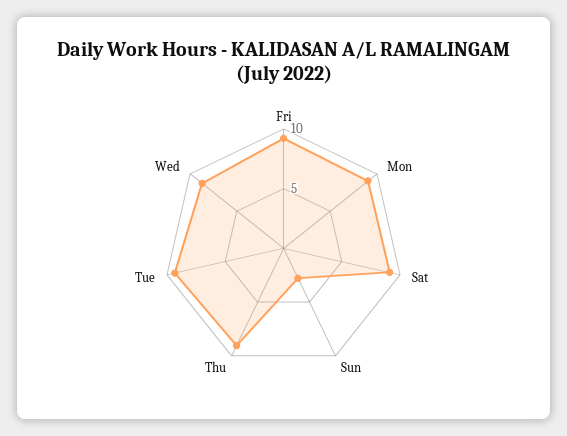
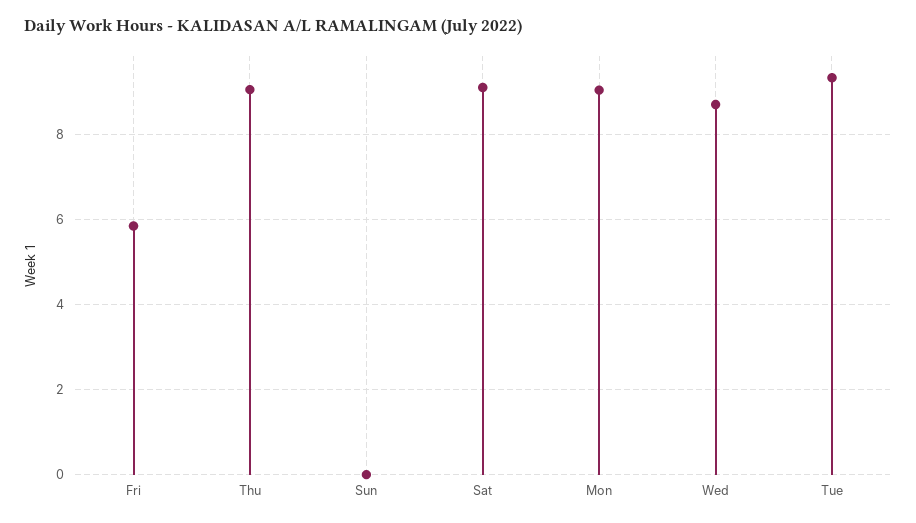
  {
-   "Fri": 9,
+   "Fri": 5.8,
    "Mon": 9,
    "Sat": 9.2,
-   "Sun": 3,
+   "Sun": 0,
    "Thu": 9,
    "Tue": 9.4,
    "Wed": 8.8
  }

